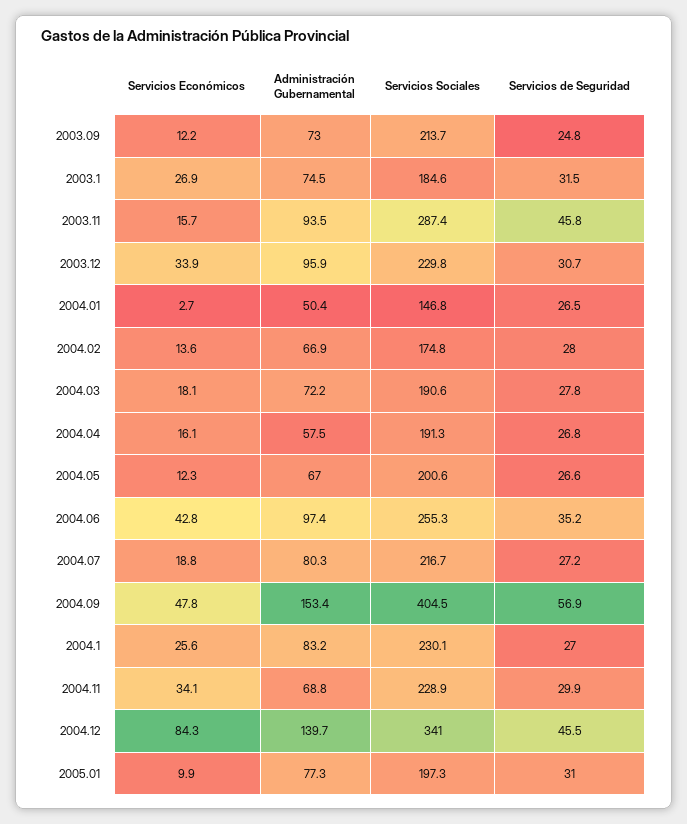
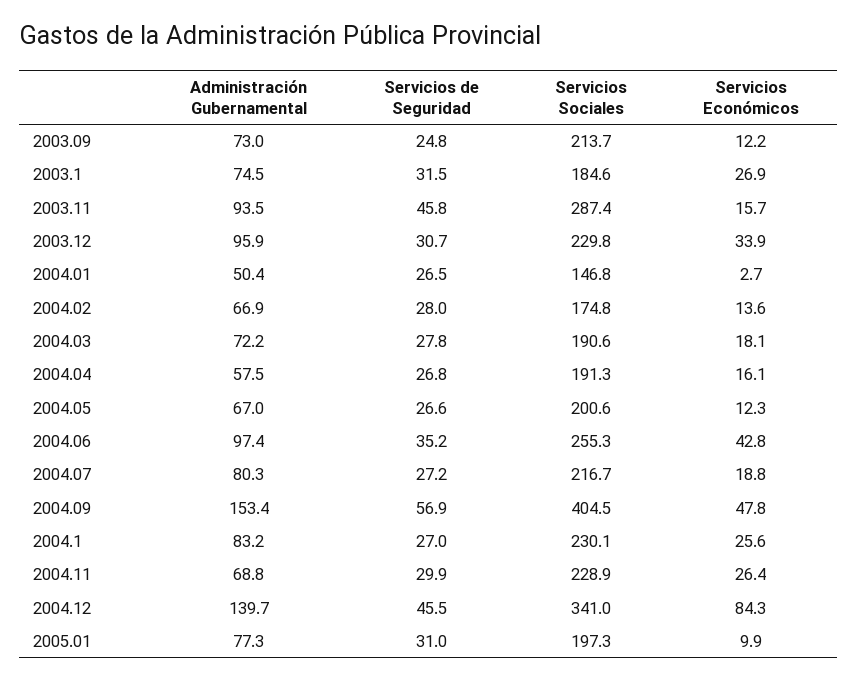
  {
    "Servicios Económicos": {
      "2003.09": 12.2,
      "2003.1": 26.9,
      "2003.11": 15.7,
      "2003.12": 33.9,
      "2004.01": 2.7,
      "2004.02": 13.6,
      "2004.03": 18.1,
      "2004.04": 16.1,
      "2004.05": 12.3,
      "2004.06": 42.8,
      "2004.07": 18.8,
      "2004.09": 47.8,
      "2004.1": 25.6,
-     "2004.11": 34.1,
+     "2004.11": 26.4,
      "2004.12": 84.3,
      "2005.01": 9.9
    },
    "Administración Gubernamental": {
      "2003.09": 73,
      "2003.1": 74.5,
      "2003.11": 93.5,
      "2003.12": 95.9,
      "2004.01": 50.4,
      "2004.02": 66.9,
      "2004.03": 72.2,
      "2004.04": 57.5,
      "2004.05": 67,
      "2004.06": 97.4,
      "2004.07": 80.3,
      "2004.09": 153.4,
      "2004.1": 83.2,
      "2004.11": 68.8,
      "2004.12": 139.7,
      "2005.01": 77.3
    },
    "Servicios Sociales": {
      "2003.09": 213.7,
      "2003.1": 184.6,
      "2003.11": 287.4,
      "2003.12": 229.8,
      "2004.01": 146.8,
      "2004.02": 174.8,
      "2004.03": 190.6,
      "2004.04": 191.3,
      "2004.05": 200.6,
      "2004.06": 255.3,
      "2004.07": 216.7,
      "2004.09": 404.5,
      "2004.1": 230.1,
      "2004.11": 228.9,
      "2004.12": 341,
      "2005.01": 197.3
    },
    "Servicios de Seguridad": {
      "2003.09": 24.8,
      "2003.1": 31.5,
      "2003.11": 45.8,
      "2003.12": 30.7,
      "2004.01": 26.5,
      "2004.02": 28,
      "2004.03": 27.8,
      "2004.04": 26.8,
      "2004.05": 26.6,
      "2004.06": 35.2,
      "2004.07": 27.2,
      "2004.09": 56.9,
      "2004.1": 27,
      "2004.11": 29.9,
      "2004.12": 45.5,
      "2005.01": 31
    }
  }

